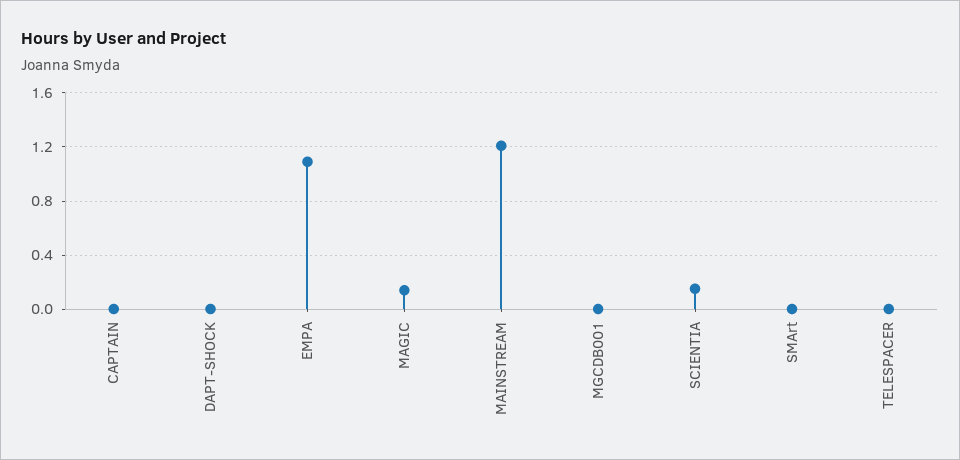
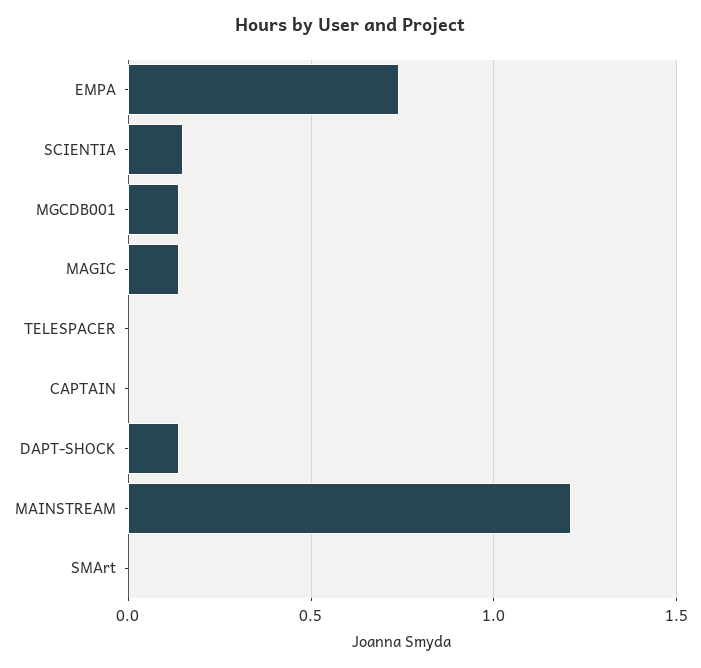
  {
    "CAPTAIN": 0,
-   "DAPT-SHOCK": 0,
+   "DAPT-SHOCK": 0.15,
-   "EMPA": 1.1,
+   "EMPA": 0.75,
    "MAGIC": 0.15,
    "MAINSTREAM": 1.2,
-   "MGCDB001": 0,
+   "MGCDB001": 0.15,
    "SCIENTIA": 0.15,
    "SMArt": 0,
    "TELESPACER": 0
  }

